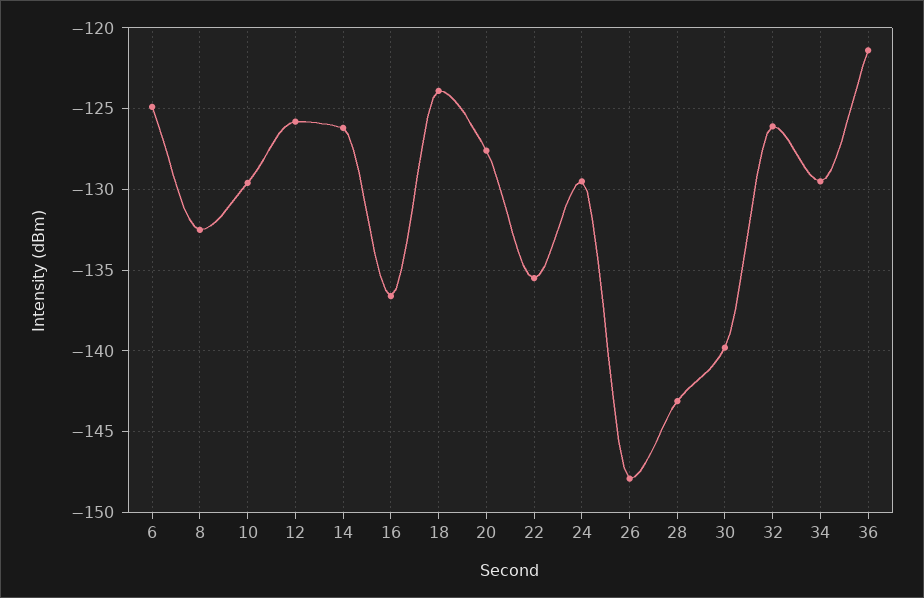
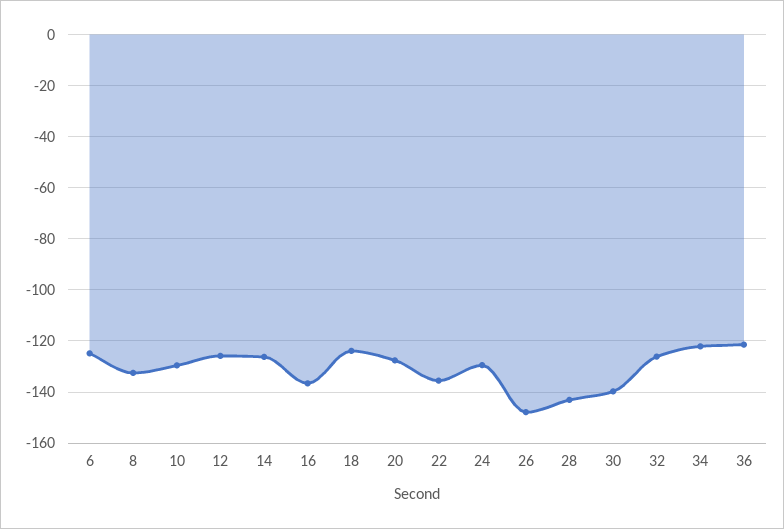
  {
    "6": -125,
    "8": -132.5,
    "10": -129.5,
    "12": -126,
    "14": -126,
    "16": -136.5,
    "18": -124,
    "20": -127.5,
    "22": -135.5,
    "24": -129.5,
    "26": -148,
    "28": -143,
    "30": -140,
    "32": -126,
-   "34": -129.5,
+   "34": -122.5,
    "36": -121.5
  }

